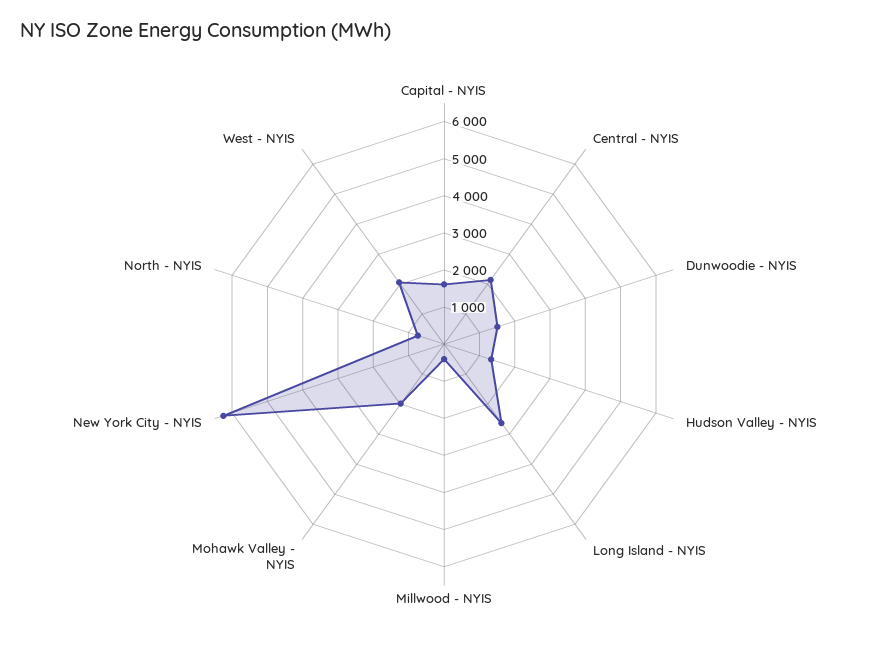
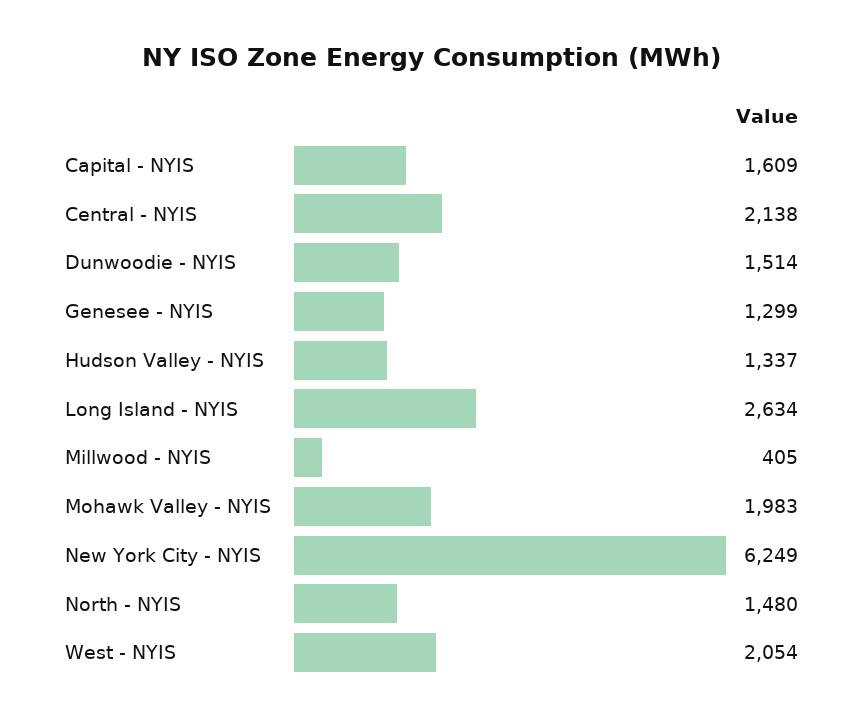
  {
    "Capital - NYIS": 1609,
    "Central - NYIS": 2138,
    "Dunwoodie - NYIS": 1514,
    "Hudson Valley - NYIS": 1337,
    "Long Island - NYIS": 2634,
    "Millwood - NYIS": 405,
    "Mohawk Valley - NYIS": 1983,
    "New York City - NYIS": 6249,
-   "North - NYIS": 750,
+   "North - NYIS": 1480,
-   "West - NYIS": 2054
+   "West - NYIS": 2054,
+   "Genesee - NYIS": 1299
  }

